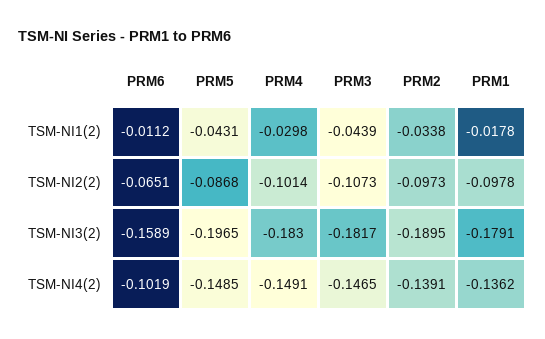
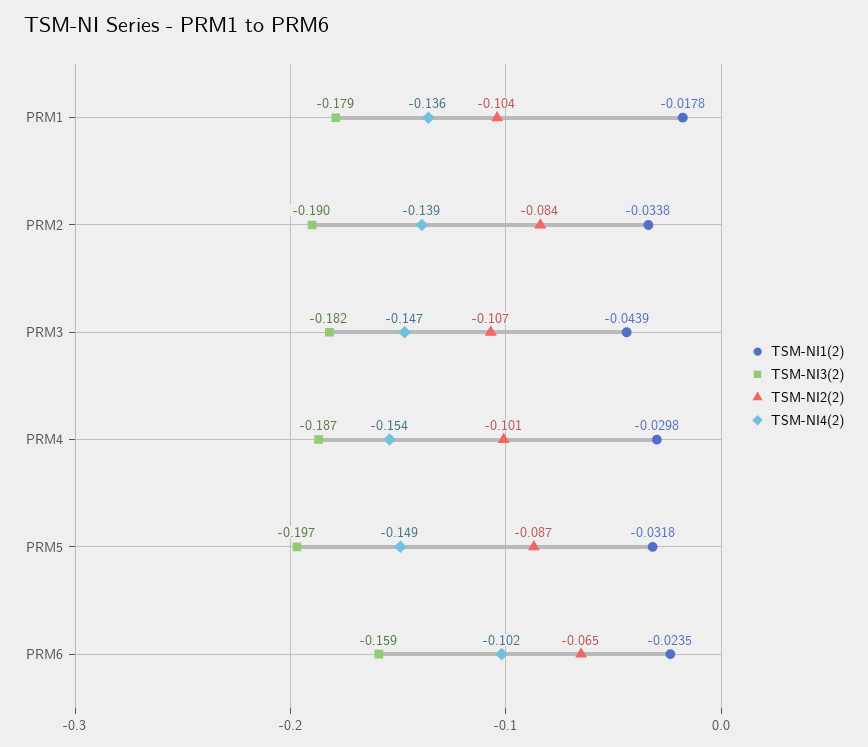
  {
    "TSM-NI1(2)": {
-     "PRM6": -0.0112,
+     "PRM6": -0.0235,
-     "PRM5": -0.0431,
+     "PRM5": -0.0318,
      "PRM4": -0.0298,
      "PRM3": -0.0439,
      "PRM2": -0.0338,
      "PRM1": -0.0178
    },
    "TSM-NI2(2)": {
      "PRM6": -0.0651,
      "PRM5": -0.0868,
      "PRM4": -0.1014,
      "PRM3": -0.1073,
-     "PRM2": -0.0973,
+     "PRM2": -0.084,
-     "PRM1": -0.0978
+     "PRM1": -0.104
    },
    "TSM-NI3(2)": {
      "PRM6": -0.1589,
      "PRM5": -0.1965,
-     "PRM4": -0.183,
+     "PRM4": -0.187,
      "PRM3": -0.1817,
      "PRM2": -0.1895,
      "PRM1": -0.1791
    },
    "TSM-NI4(2)": {
      "PRM6": -0.1019,
      "PRM5": -0.1485,
-     "PRM4": -0.1491,
+     "PRM4": -0.154,
      "PRM3": -0.1465,
      "PRM2": -0.1391,
      "PRM1": -0.1362
    }
  }

